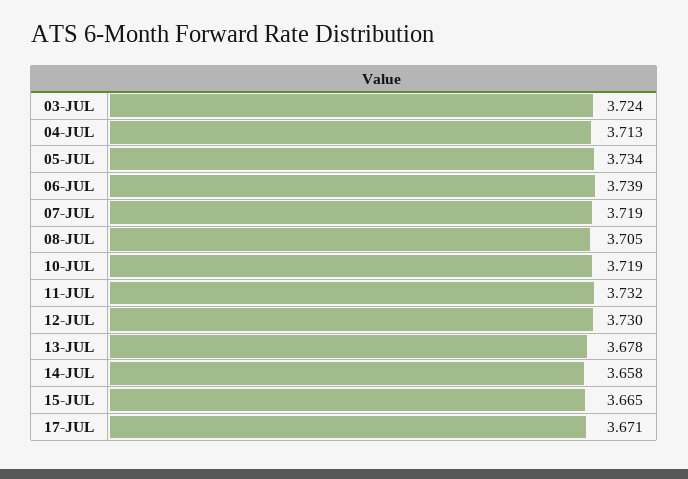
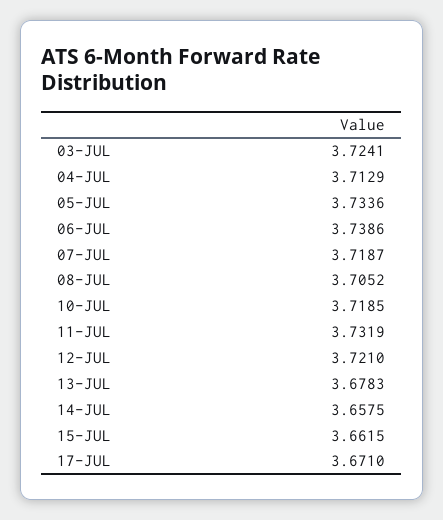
  {
    "03-JUL": 3.7241,
    "04-JUL": 3.7129,
    "05-JUL": 3.7336,
    "06-JUL": 3.7386,
    "07-JUL": 3.7187,
    "08-JUL": 3.7052,
    "10-JUL": 3.7185,
    "11-JUL": 3.7319,
-   "12-JUL": 3.73,
+   "12-JUL": 3.721,
    "13-JUL": 3.6783,
    "14-JUL": 3.6575,
-   "15-JUL": 3.665,
+   "15-JUL": 3.6615,
    "17-JUL": 3.671
  }

